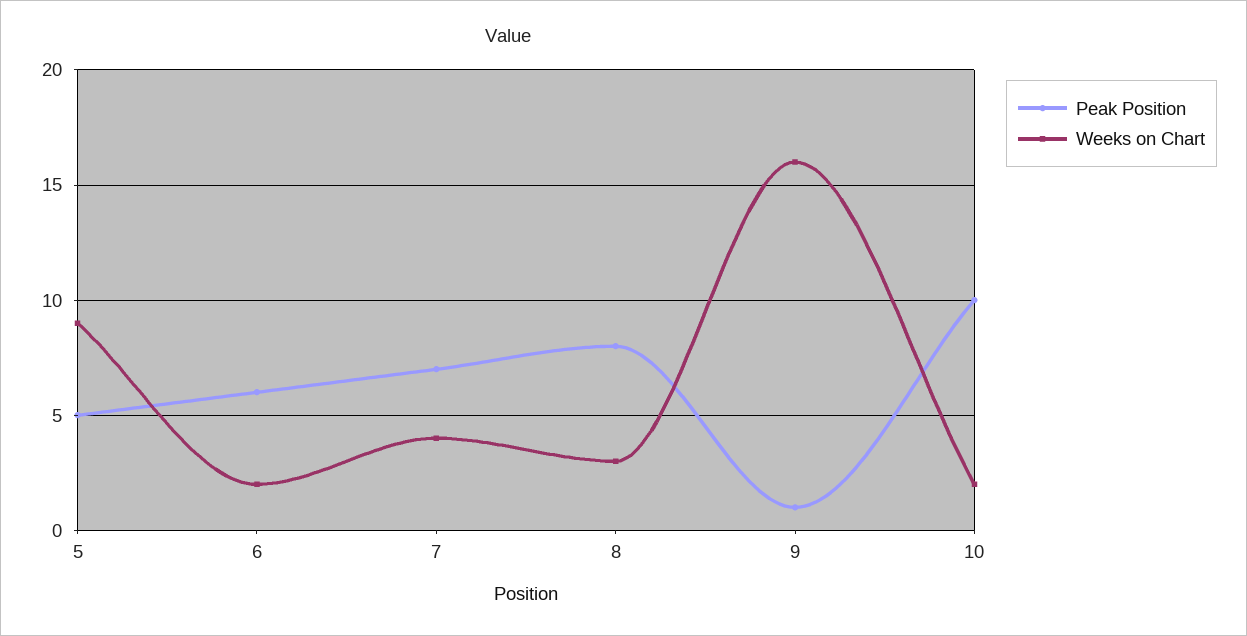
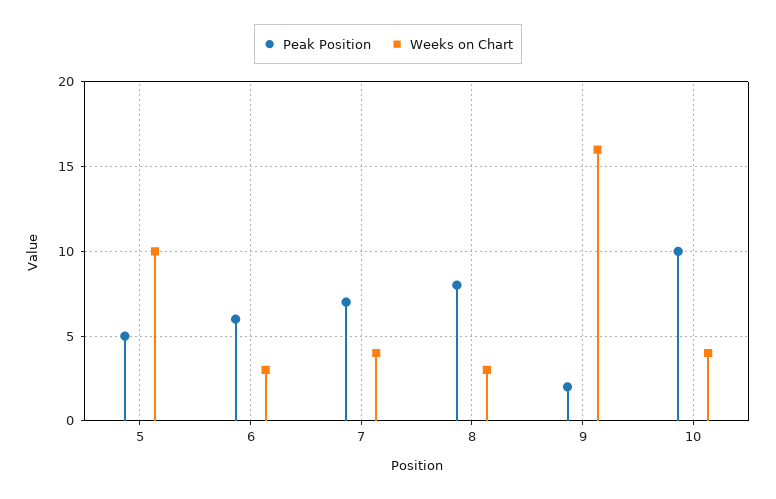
  {
    "Peak Position": {
      "5": 5,
      "6": 6,
      "7": 7,
      "8": 8,
-     "9": 1,
+     "9": 2,
      "10": 10
    },
    "Weeks on Chart": {
-     "5": 9,
+     "5": 10,
-     "6": 2,
+     "6": 3,
      "7": 4,
      "8": 3,
      "9": 16,
-     "10": 2
+     "10": 4
    }
  }

